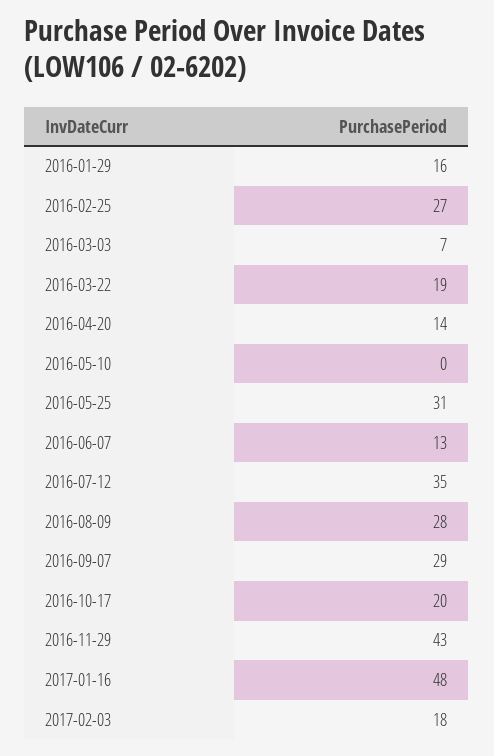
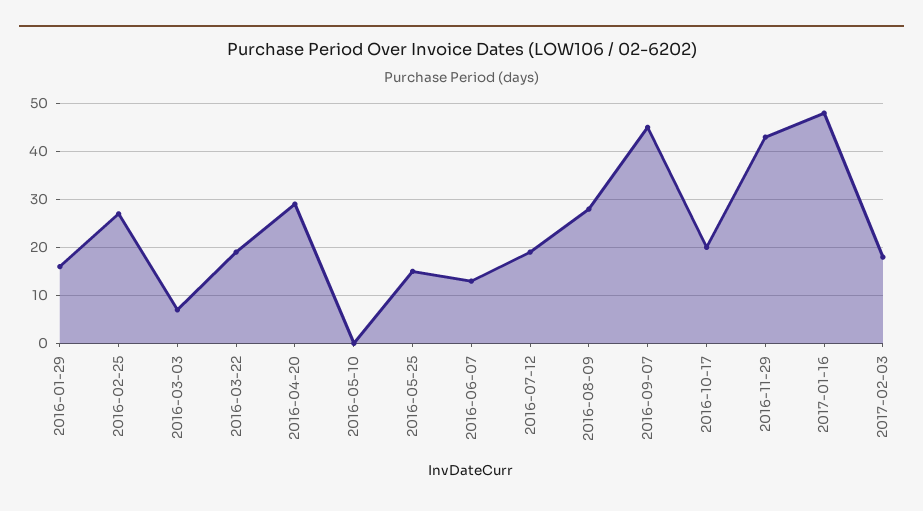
  {
    "2016-01-29": 16,
    "2016-02-25": 27,
    "2016-03-03": 7,
    "2016-03-22": 19,
-   "2016-04-20": 14,
+   "2016-04-20": 30,
    "2016-05-10": 0,
-   "2016-05-25": 31,
+   "2016-05-25": 15,
    "2016-06-07": 13,
-   "2016-07-12": 35,
+   "2016-07-12": 20,
    "2016-08-09": 28,
-   "2016-09-07": 29,
+   "2016-09-07": 45,
    "2016-10-17": 20,
    "2016-11-29": 43,
    "2017-01-16": 48,
    "2017-02-03": 18
  }

